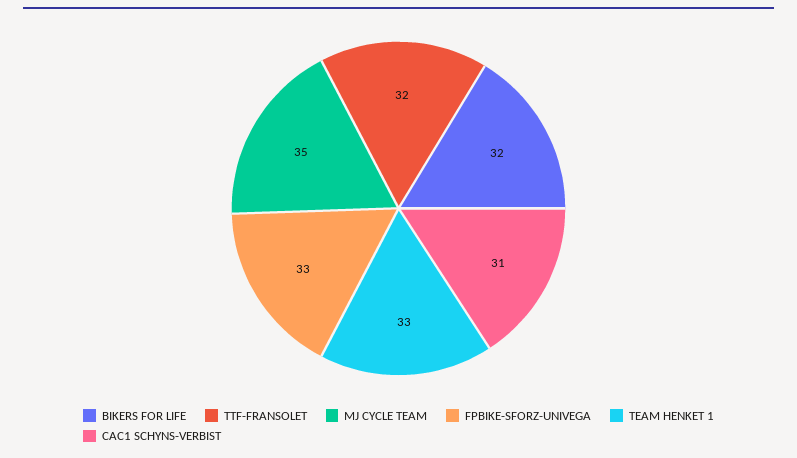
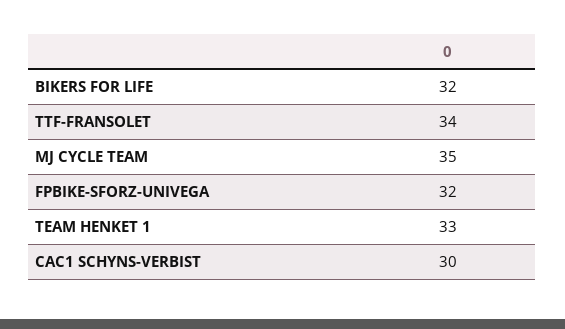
  {
    "BIKERS FOR LIFE": 32,
-   "TTF-FRANSOLET": 32,
+   "TTF-FRANSOLET": 34,
    "MJ CYCLE TEAM": 35,
-   "FPBIKE-SFORZ-UNIVEGA": 33,
+   "FPBIKE-SFORZ-UNIVEGA": 32,
    "TEAM HENKET 1": 33,
-   "CAC1 SCHYNS-VERBIST": 31
+   "CAC1 SCHYNS-VERBIST": 30
  }

